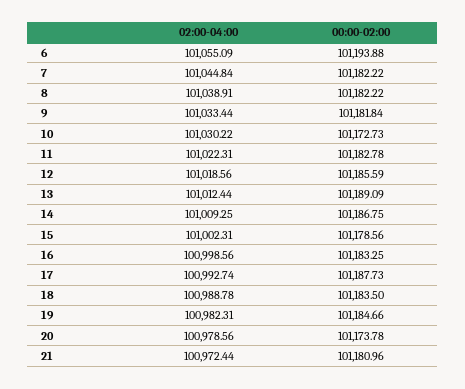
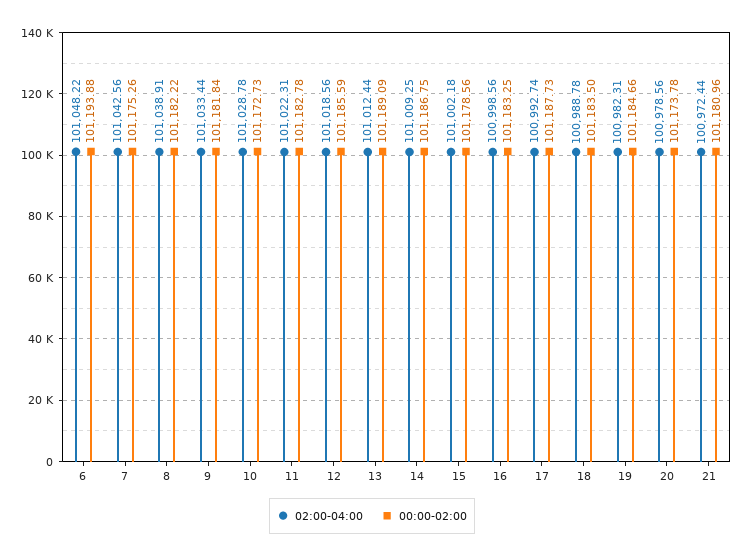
  {
    "02:00-04:00": {
-     "6": 101055.09,
+     "6": 101048.22,
-     "7": 101044.84,
+     "7": 101042.56,
      "8": 101038.91,
      "9": 101033.44,
-     "10": 101030.22,
+     "10": 101028.78,
      "11": 101022.31,
      "12": 101018.56,
      "13": 101012.44,
      "14": 101009.25,
-     "15": 101002.31,
+     "15": 101002.18,
      "16": 100998.56,
      "17": 100992.74,
      "18": 100988.78,
      "19": 100982.31,
      "20": 100978.56,
      "21": 100972.44
    },
    "00:00-02:00": {
      "6": 101193.88,
-     "7": 101182.22,
+     "7": 101175.26,
      "8": 101182.22,
      "9": 101181.84,
      "10": 101172.73,
      "11": 101182.78,
      "12": 101185.59,
      "13": 101189.09,
      "14": 101186.75,
      "15": 101178.56,
      "16": 101183.25,
      "17": 101187.73,
      "18": 101183.5,
      "19": 101184.66,
      "20": 101173.78,
      "21": 101180.96
    }
  }

